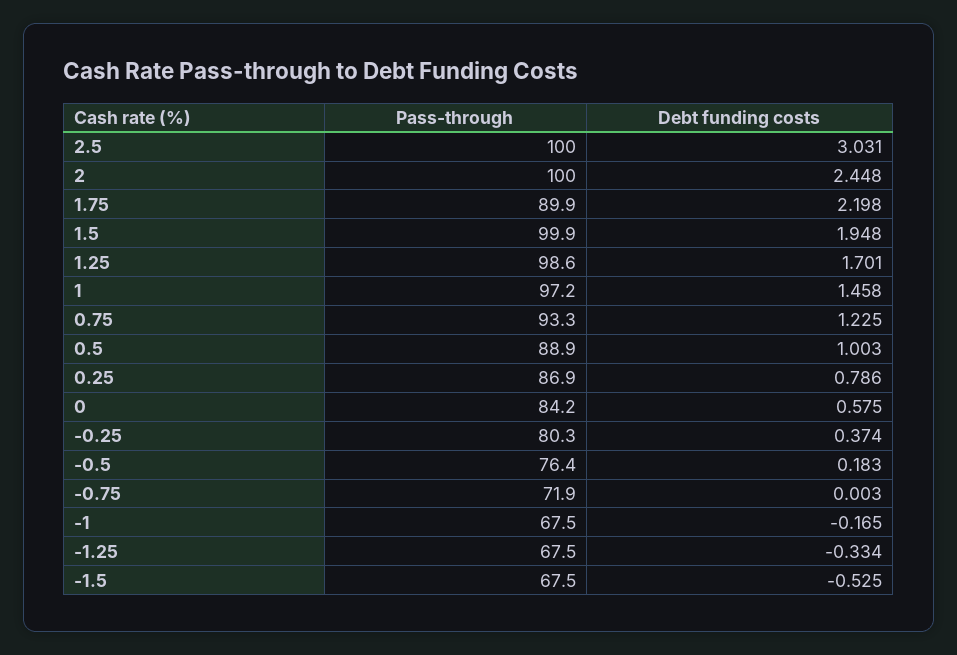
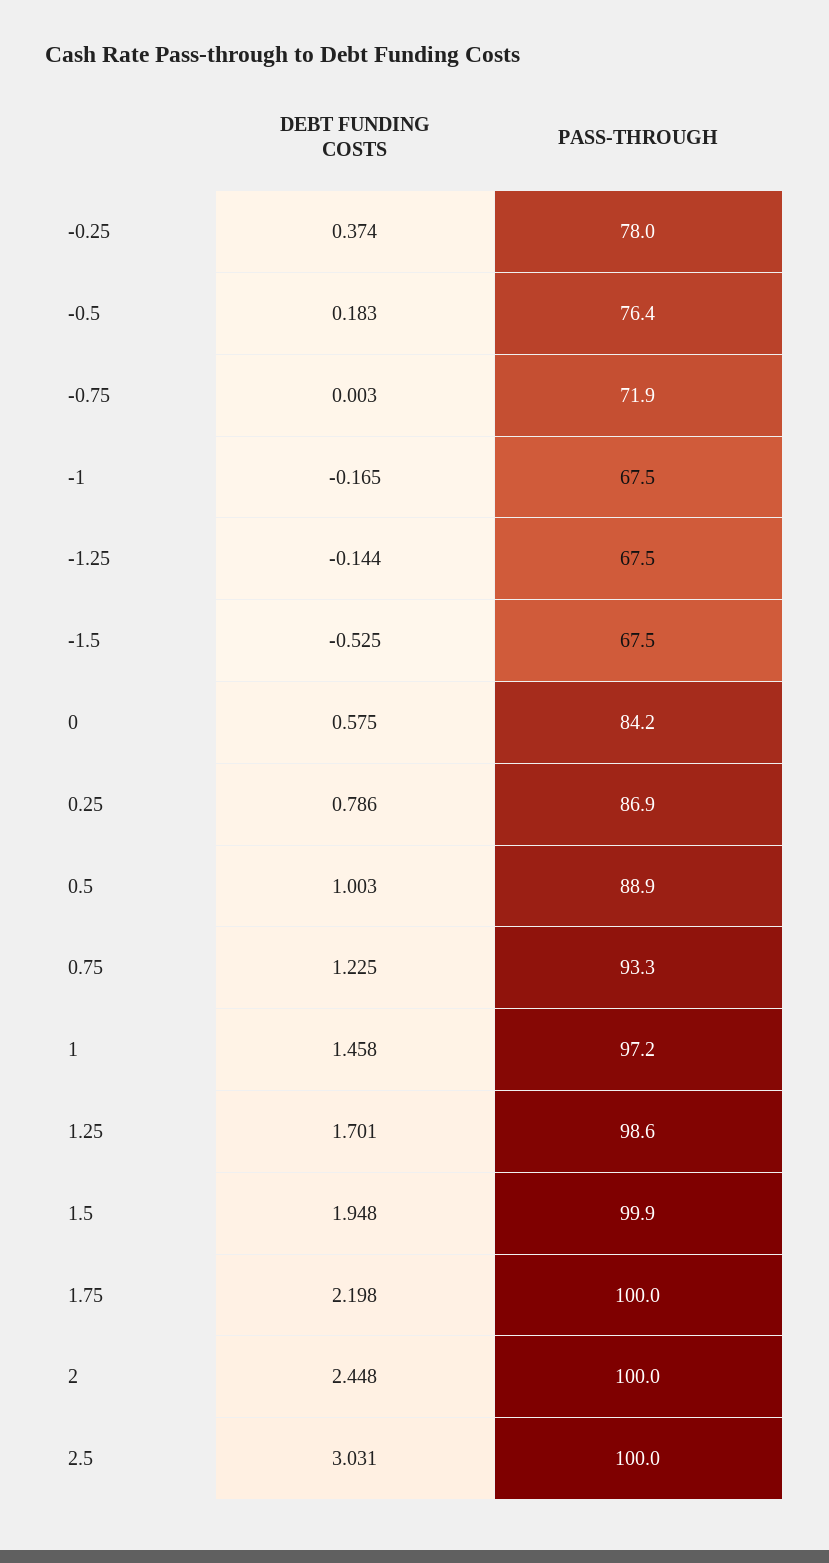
  {
    "Pass-through": {
      "2.5": 100,
      "2": 100,
-     "1.75": 89.9,
+     "1.75": 100,
      "1.5": 99.9,
      "1.25": 98.6,
      "1": 97.2,
      "0.75": 93.3,
      "0.5": 88.9,
      "0.25": 86.9,
      "0": 84.2,
-     "-0.25": 80.3,
+     "-0.25": 78,
      "-0.5": 76.4,
      "-0.75": 71.9,
      "-1": 67.5,
      "-1.25": 67.5,
      "-1.5": 67.5
    },
    "Debt funding costs": {
      "2.5": 3.031,
      "2": 2.448,
      "1.75": 2.198,
      "1.5": 1.948,
      "1.25": 1.701,
      "1": 1.458,
      "0.75": 1.225,
      "0.5": 1.003,
      "0.25": 0.786,
      "0": 0.575,
      "-0.25": 0.374,
      "-0.5": 0.183,
      "-0.75": 0.003,
      "-1": -0.165,
-     "-1.25": -0.334,
+     "-1.25": -0.144,
      "-1.5": -0.525
    }
  }

